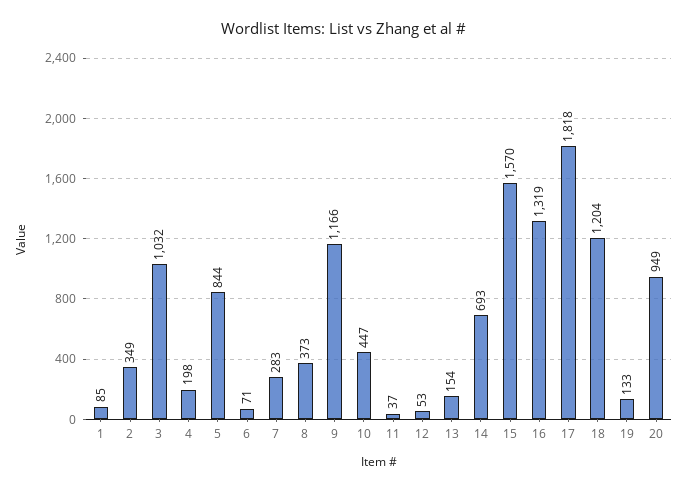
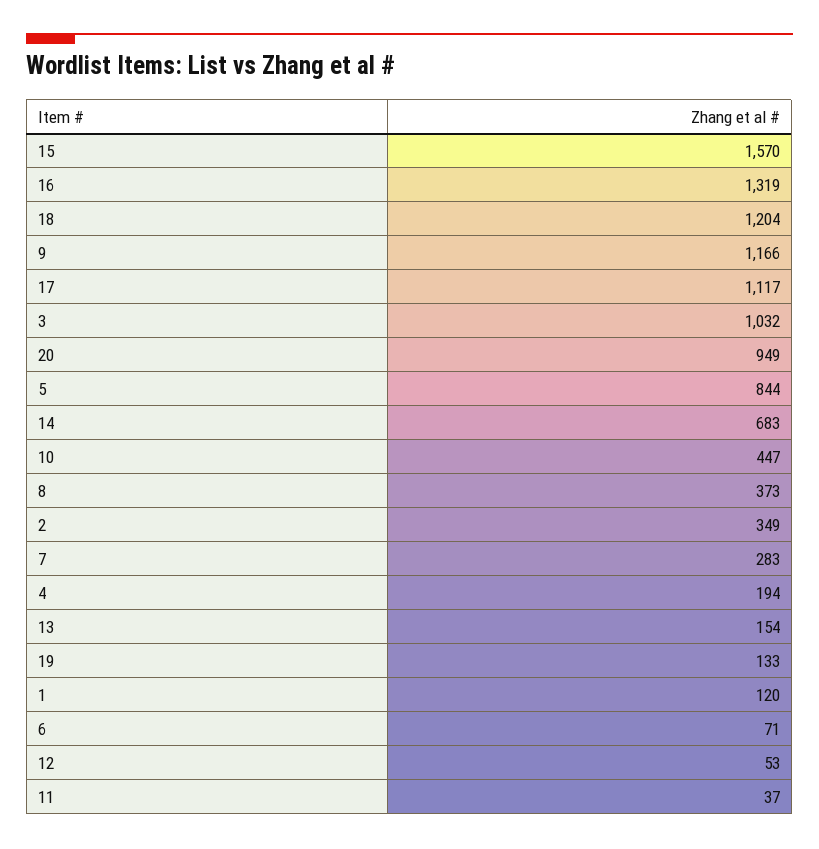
  {
-   "1": 85,
+   "1": 120,
    "2": 349,
    "3": 1032,
-   "4": 198,
+   "4": 194,
    "5": 844,
    "6": 71,
    "7": 283,
    "8": 373,
    "9": 1166,
    "10": 447,
    "11": 37,
    "12": 53,
    "13": 154,
-   "14": 693,
+   "14": 683,
    "15": 1570,
    "16": 1319,
-   "17": 1818,
+   "17": 1117,
    "18": 1204,
    "19": 133,
    "20": 949
  }

